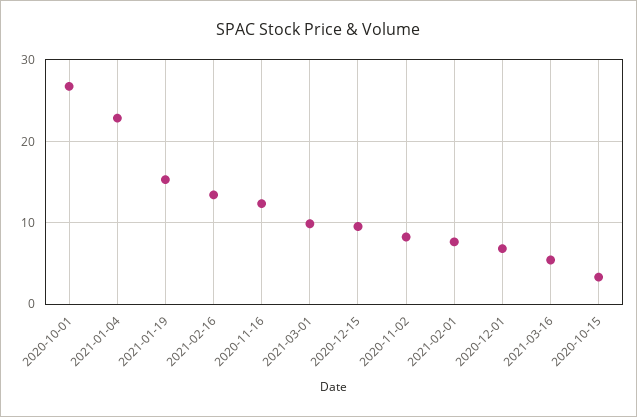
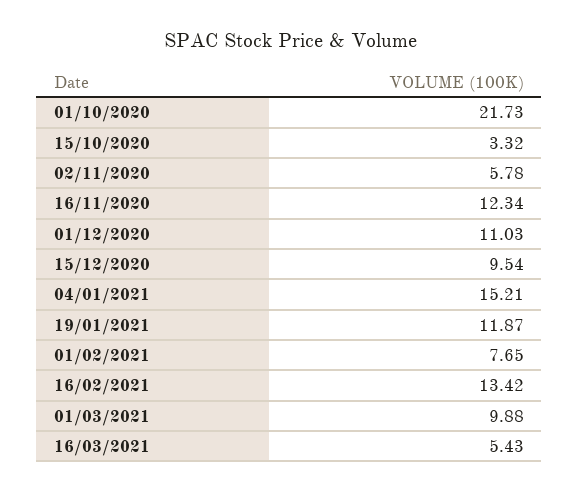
  {
-   "2020-10-01": 27,
+   "2020-10-01": 21.73,
-   "2021-01-04": 23,
+   "2021-01-04": 15.21,
-   "2021-01-19": 15,
+   "2021-01-19": 11.87,
    "2021-02-16": 13.42,
    "2020-11-16": 12.34,
    "2021-03-01": 9.88,
    "2020-12-15": 9.54,
-   "2020-11-02": 8,
+   "2020-11-02": 5.78,
    "2021-02-01": 7.65,
-   "2020-12-01": 7,
+   "2020-12-01": 11.03,
    "2021-03-16": 5.43,
    "2020-10-15": 3.32
  }

